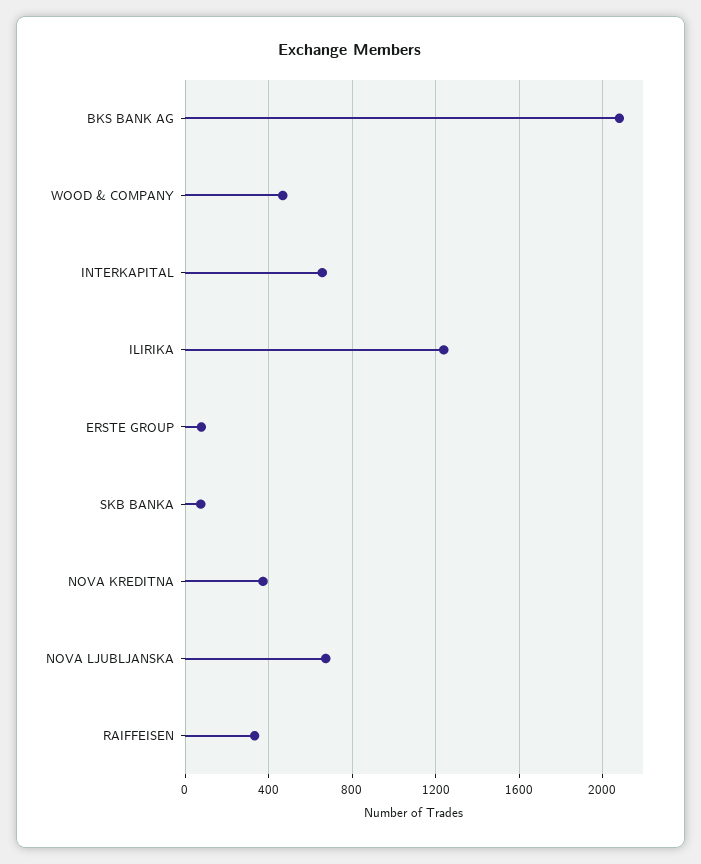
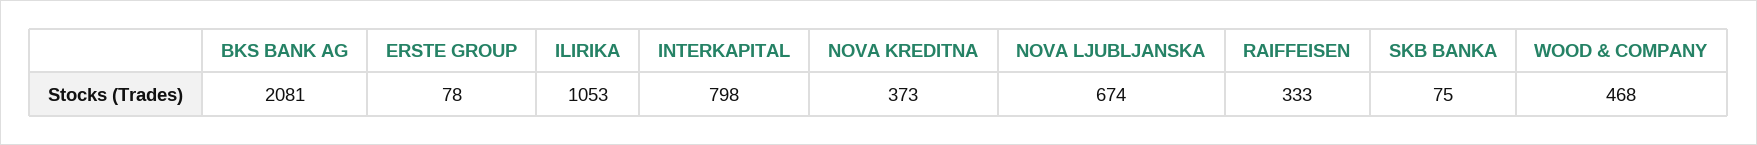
  {
    "BKS BANK AG": 2081,
    "WOOD & COMPANY": 468,
-   "INTERKAPITAL": 650,
+   "INTERKAPITAL": 798,
-   "ILIRIKA": 1250,
+   "ILIRIKA": 1053,
    "ERSTE GROUP": 78,
    "SKB BANKA": 75,
    "NOVA KREDITNA": 373,
    "NOVA LJUBLJANSKA": 674,
    "RAIFFEISEN": 333
  }

